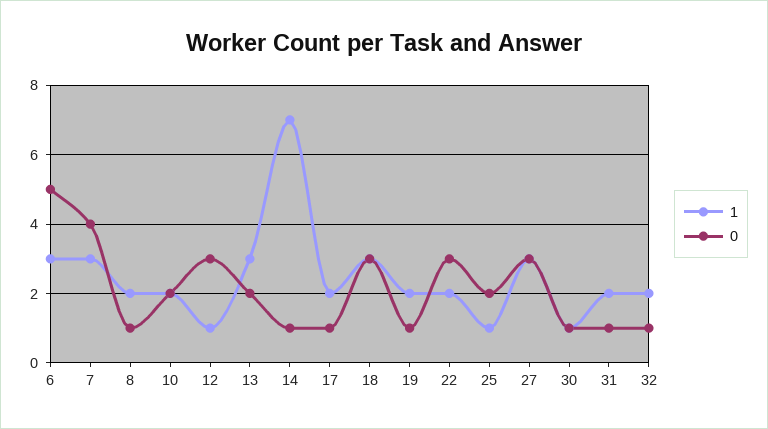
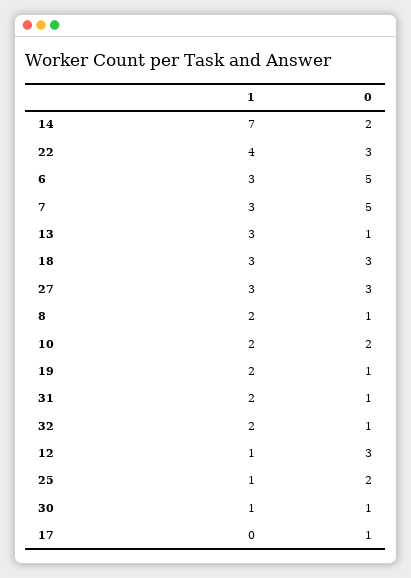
  {
    "1": {
      "6": 3,
      "7": 3,
      "8": 2,
      "10": 2,
      "12": 1,
      "13": 3,
      "14": 7,
-     "17": 2,
+     "17": 0,
      "18": 3,
      "19": 2,
-     "22": 2,
+     "22": 4,
      "25": 1,
      "27": 3,
      "30": 1,
      "31": 2,
      "32": 2
    },
    "0": {
      "6": 5,
-     "7": 4,
+     "7": 5,
      "8": 1,
      "10": 2,
      "12": 3,
-     "13": 2,
+     "13": 1,
-     "14": 1,
+     "14": 2,
      "17": 1,
      "18": 3,
      "19": 1,
      "22": 3,
      "25": 2,
      "27": 3,
      "30": 1,
      "31": 1,
      "32": 1
    }
  }

